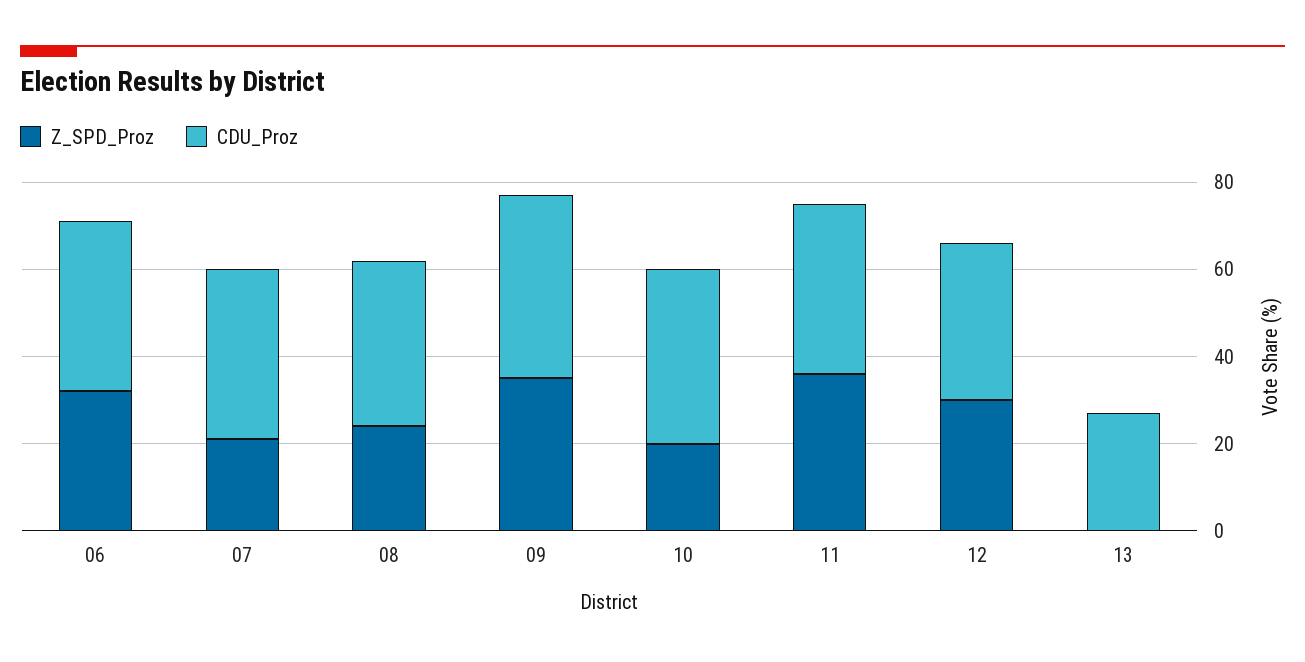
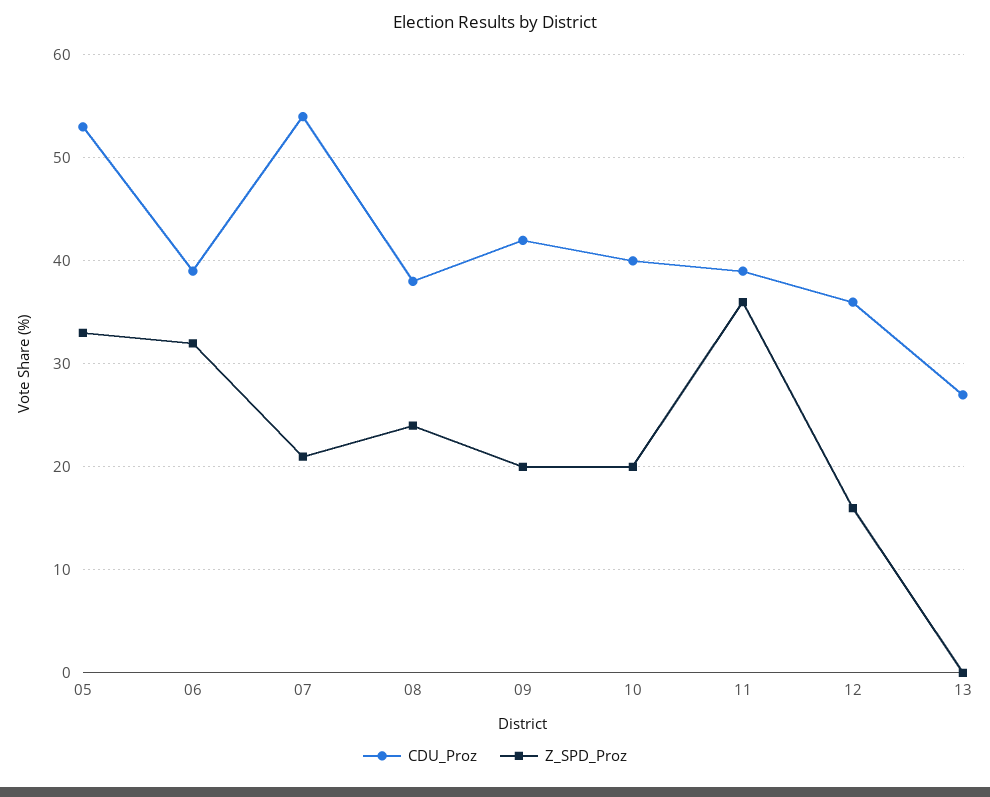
  {
    "Z_SPD_Proz": {
      "06": 32,
      "07": 21,
      "08": 24,
-     "09": 35,
+     "09": 20,
      "10": 20,
      "11": 36,
-     "12": 30,
+     "12": 16,
-     "13": 0
+     "13": 0,
+     "05": 33
    },
    "CDU_Proz": {
      "06": 39,
-     "07": 40,
+     "07": 54,
      "08": 38,
      "09": 42,
      "10": 40,
      "11": 39,
      "12": 36,
-     "13": 27
+     "13": 27,
+     "05": 53
    }
  }

